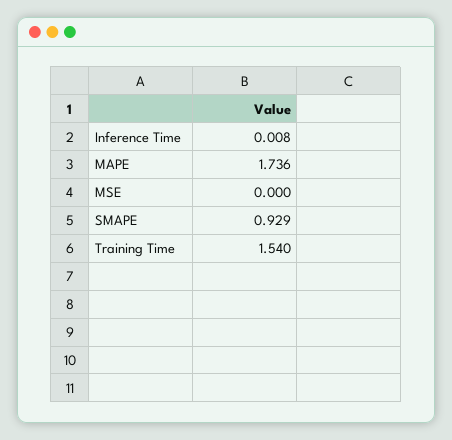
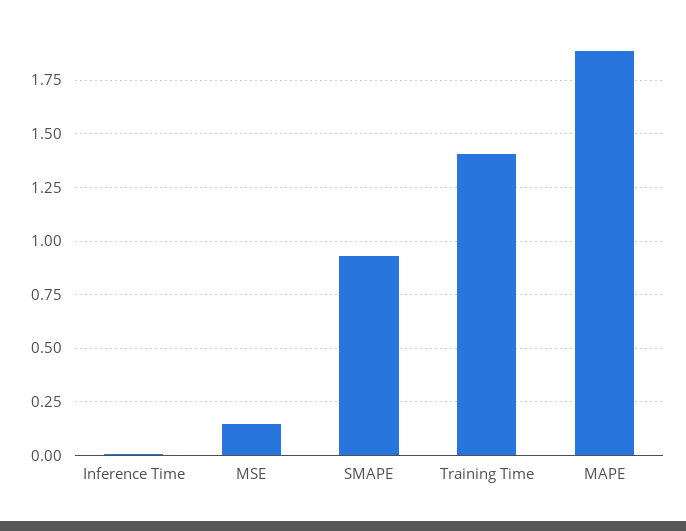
  {
    "Inference Time": 0.008,
-   "MAPE": 1.736,
+   "MAPE": 1.9,
-   "MSE": 0,
+   "MSE": 0.15,
    "SMAPE": 0.929,
-   "Training Time": 1.54
+   "Training Time": 1.4
  }

